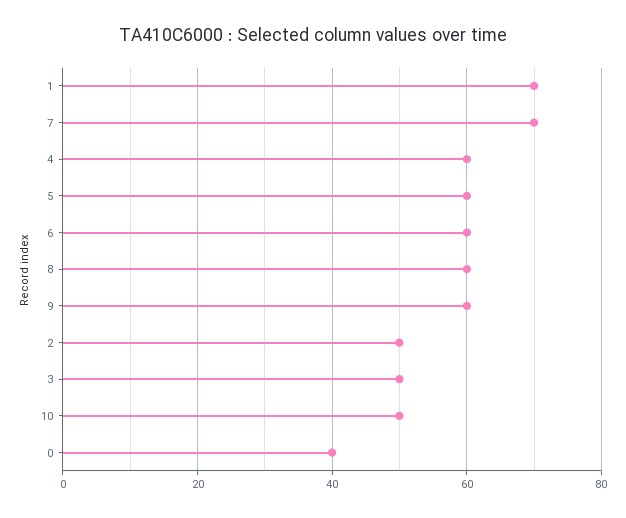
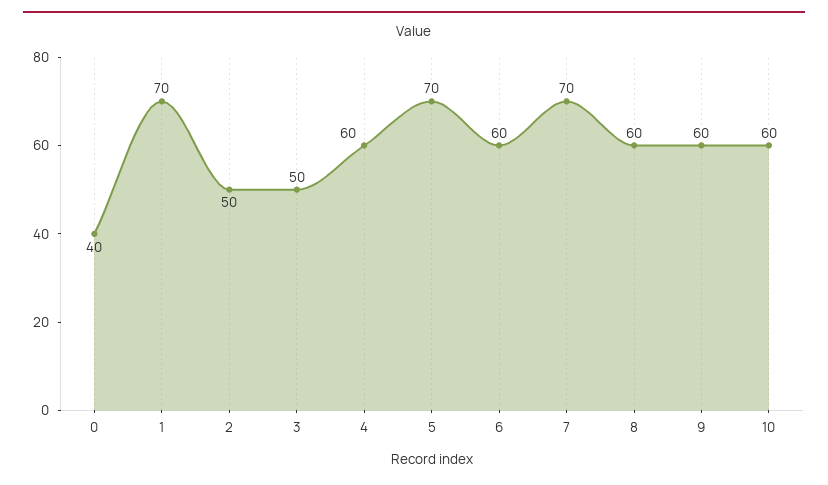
  {
    "1": 70,
    "7": 70,
    "4": 60,
-   "5": 60,
+   "5": 70,
    "6": 60,
    "8": 60,
    "9": 60,
    "2": 50,
    "3": 50,
-   "10": 50,
+   "10": 60,
    "0": 40
  }

